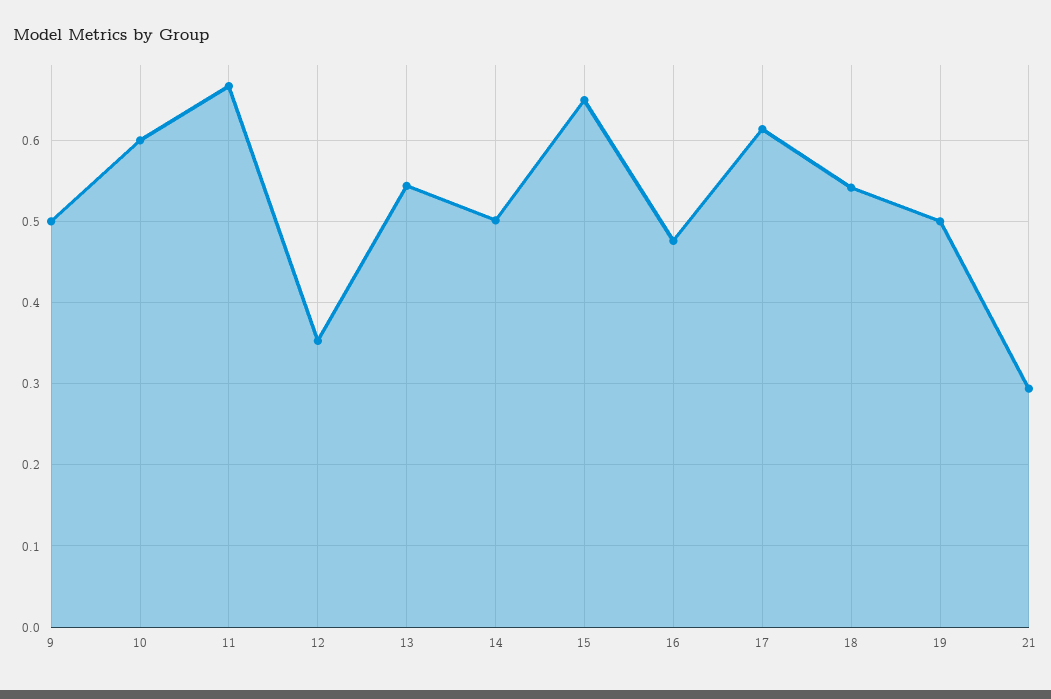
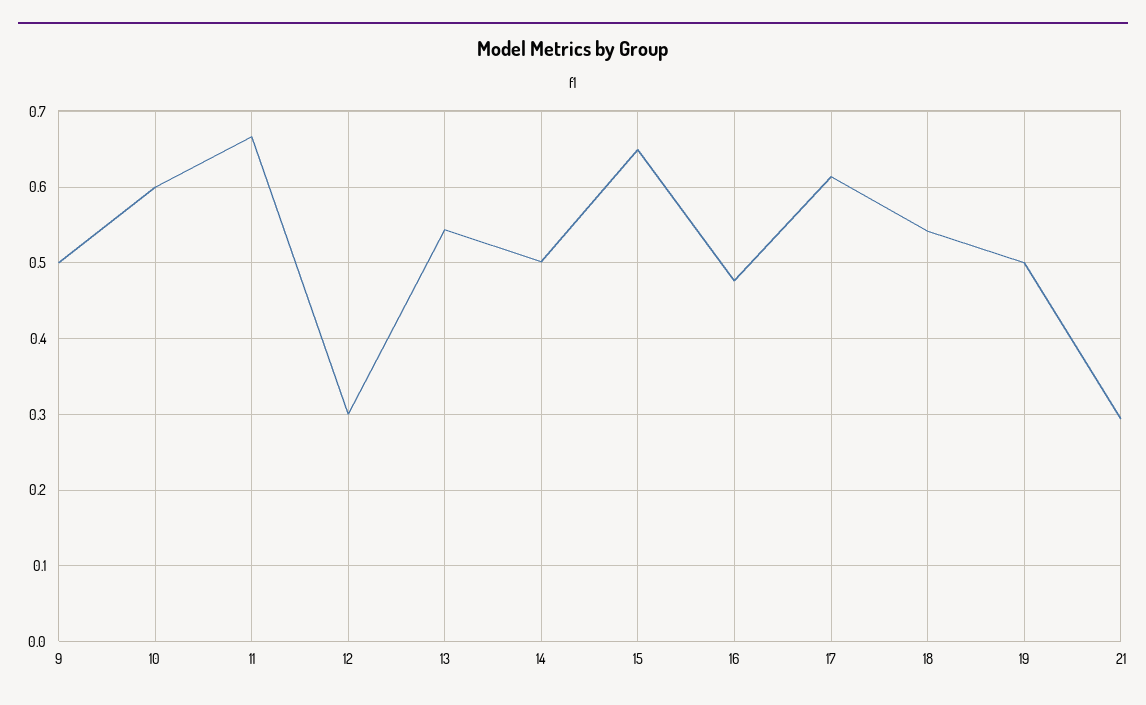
  {
    "9": 0.5,
    "10": 0.6,
    "11": 0.67,
-   "12": 0.35,
+   "12": 0.3,
    "13": 0.54,
    "14": 0.5,
    "15": 0.65,
    "16": 0.48,
    "17": 0.61,
    "18": 0.54,
    "19": 0.5,
    "21": 0.29
  }

